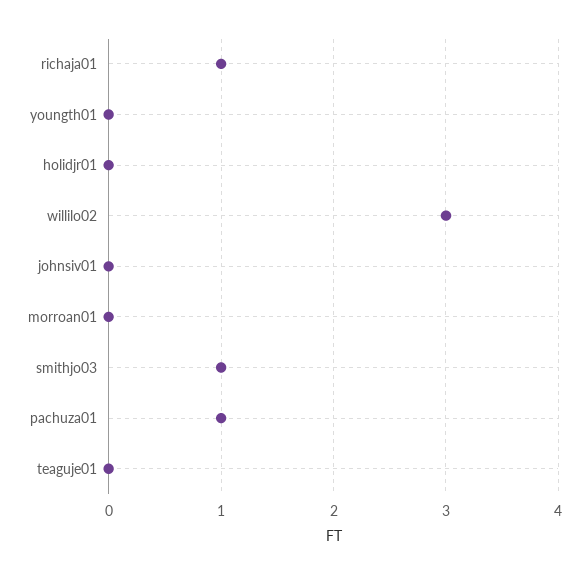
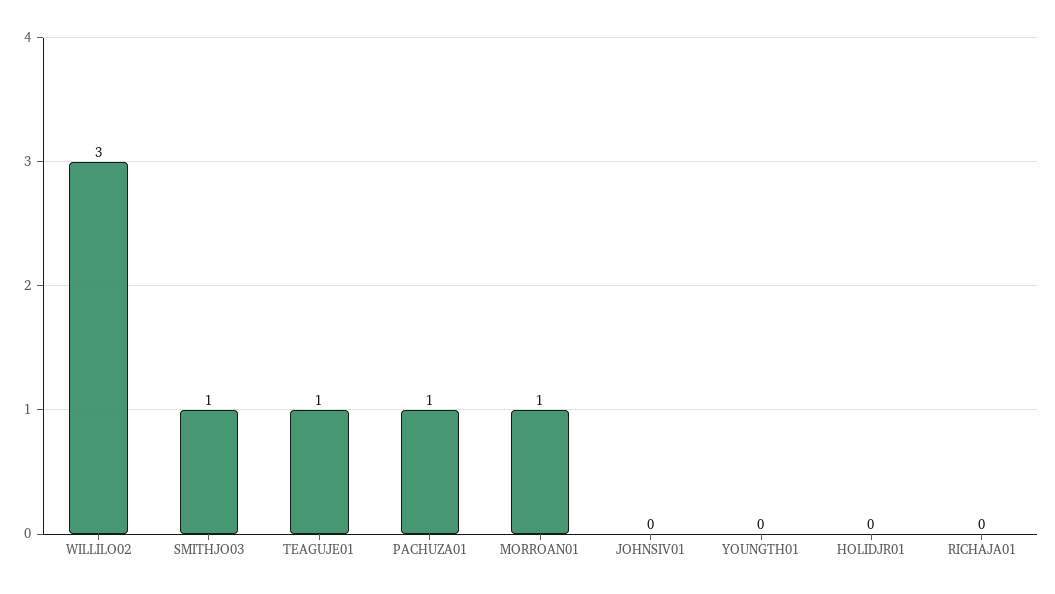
  {
-   "richaja01": 1,
+   "richaja01": 0,
    "youngth01": 0,
    "holidjr01": 0,
    "willilo02": 3,
    "johnsiv01": 0,
-   "morroan01": 0,
+   "morroan01": 1,
    "smithjo03": 1,
    "pachuza01": 1,
-   "teaguje01": 0
+   "teaguje01": 1
  }

